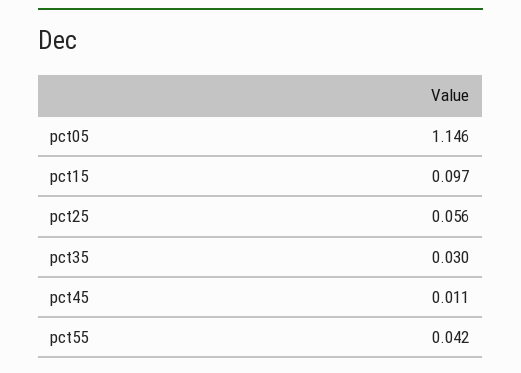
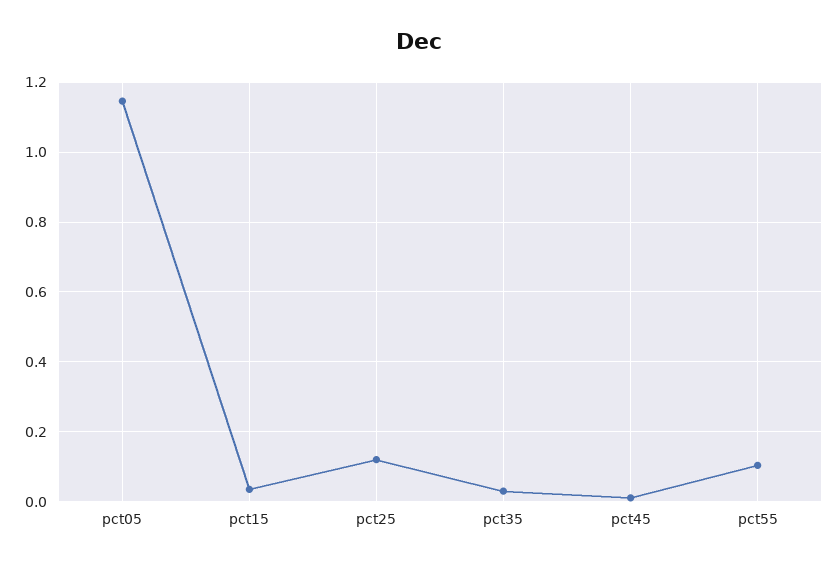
  {
    "pct05": 1.146,
-   "pct15": 0.097,
+   "pct15": 0.04,
-   "pct25": 0.056,
+   "pct25": 0.12,
    "pct35": 0.03,
    "pct45": 0.011,
-   "pct55": 0.042
+   "pct55": 0.1
  }

